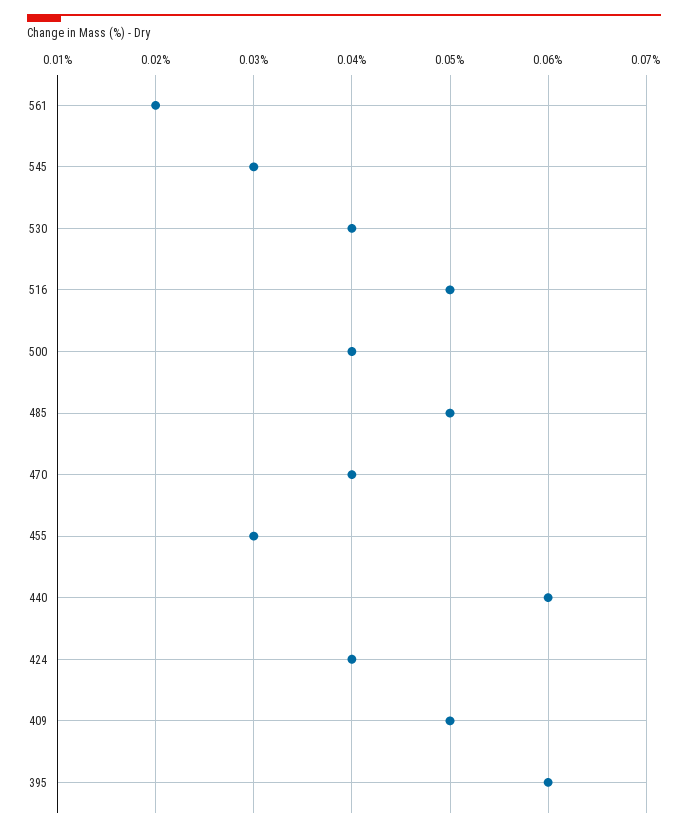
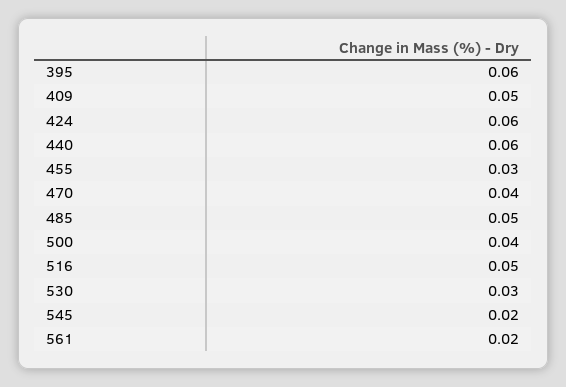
  {
    "561": 0.02,
-   "545": 0.03,
+   "545": 0.02,
-   "530": 0.04,
+   "530": 0.03,
    "516": 0.05,
    "500": 0.04,
    "485": 0.05,
    "470": 0.04,
    "455": 0.03,
    "440": 0.06,
-   "424": 0.04,
+   "424": 0.06,
    "409": 0.05,
    "395": 0.06
  }

